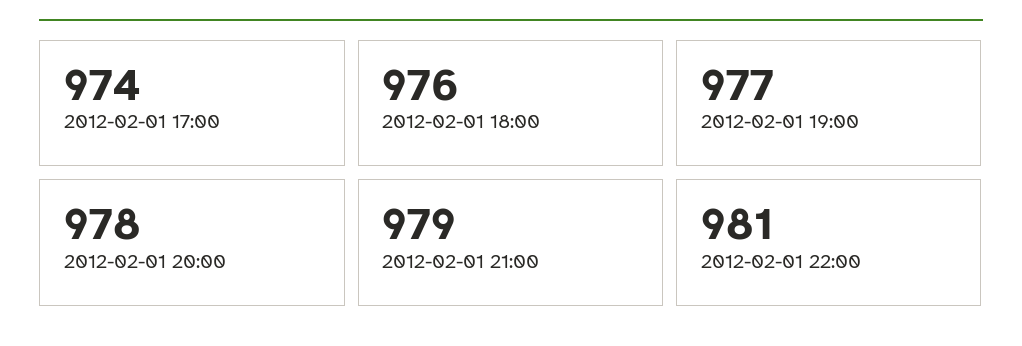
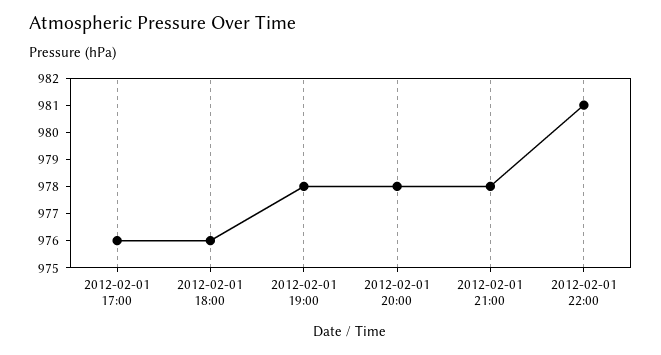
  {
-   "2012-02-01 17:00": 974,
+   "2012-02-01 17:00": 976,
    "2012-02-01 18:00": 976,
-   "2012-02-01 19:00": 977,
+   "2012-02-01 19:00": 978,
    "2012-02-01 20:00": 978,
-   "2012-02-01 21:00": 979,
+   "2012-02-01 21:00": 978,
    "2012-02-01 22:00": 981
  }

